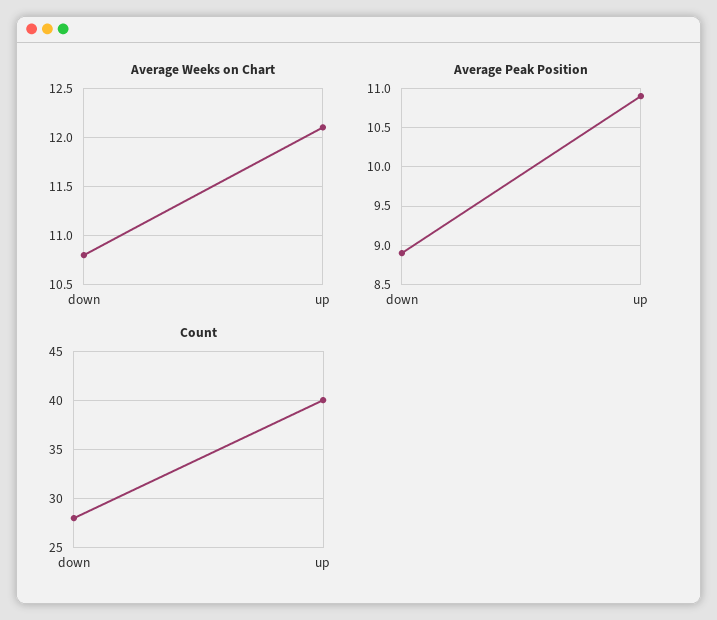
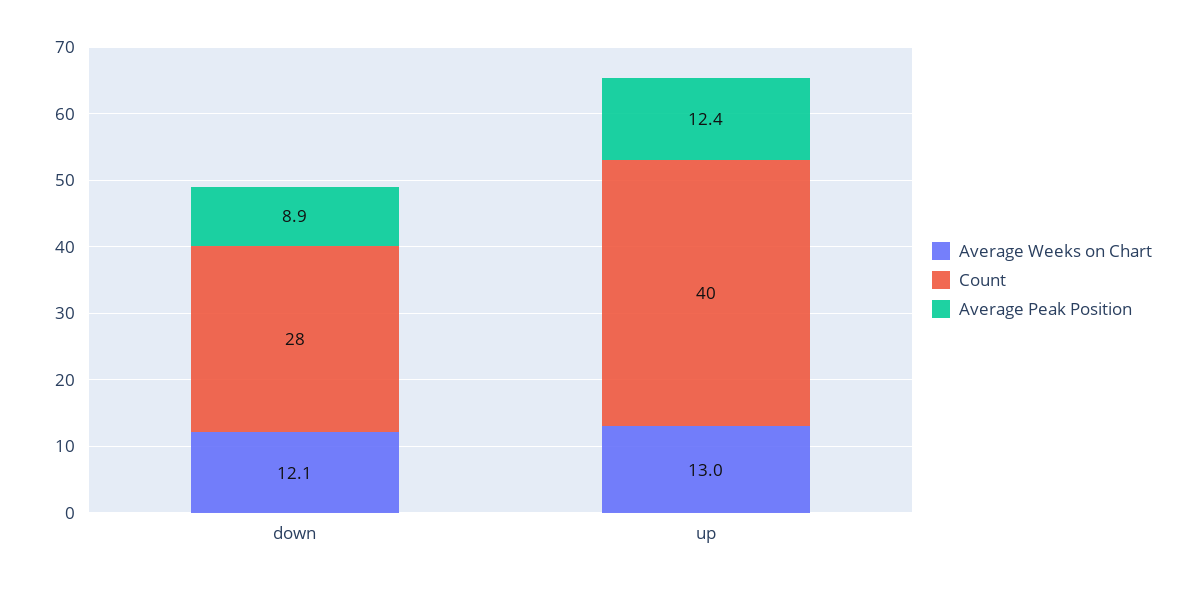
  {
    "Average Weeks on Chart": {
-     "down": 10.8,
+     "down": 12.1,
-     "up": 12.1
+     "up": 13
    },
    "Average Peak Position": {
      "down": 8.9,
-     "up": 10.9
+     "up": 12.4
    },
    "Count": {
      "down": 28,
      "up": 40
    }
  }

